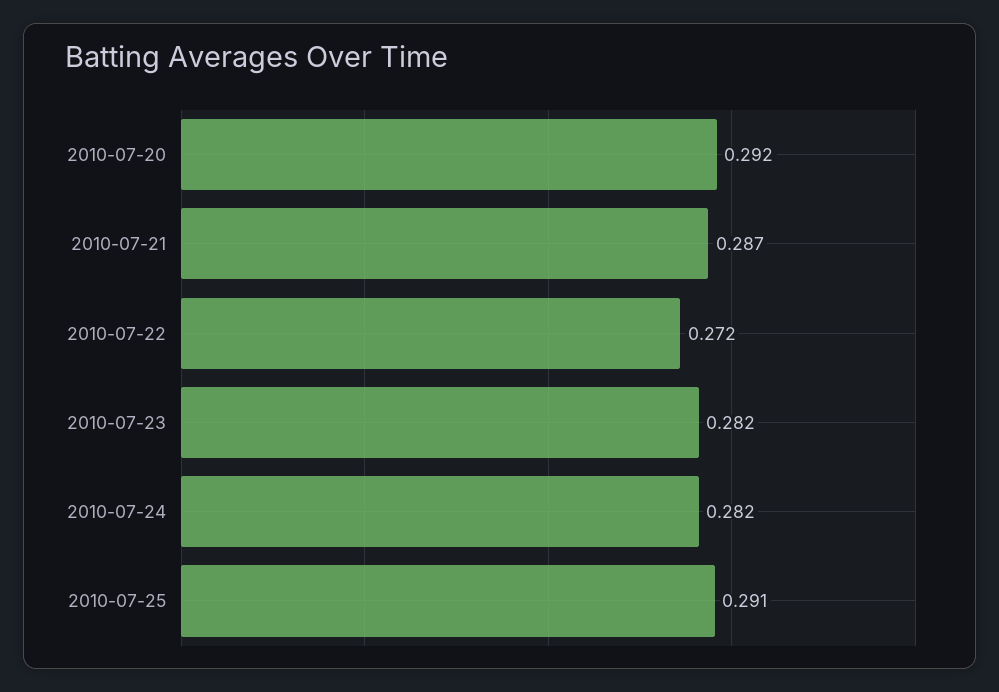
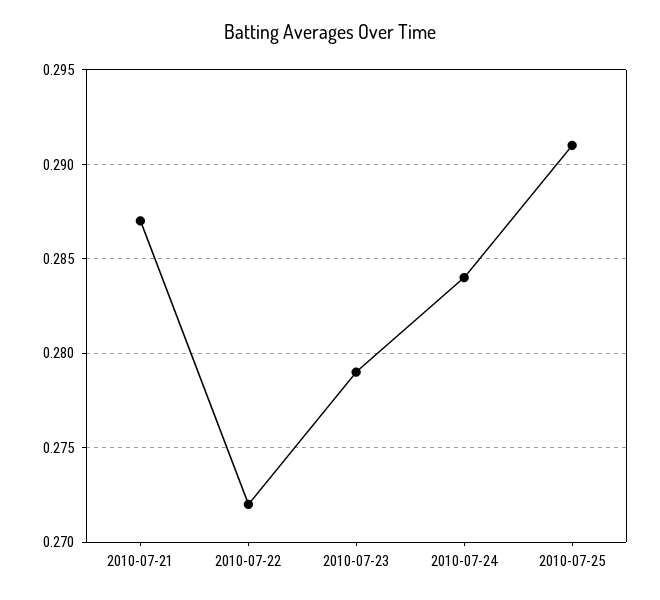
  {
-   "2010-07-20": 0.292,
    "2010-07-21": 0.287,
    "2010-07-22": 0.272,
-   "2010-07-23": 0.282,
+   "2010-07-23": 0.279,
-   "2010-07-24": 0.282,
+   "2010-07-24": 0.284,
    "2010-07-25": 0.291
  }

